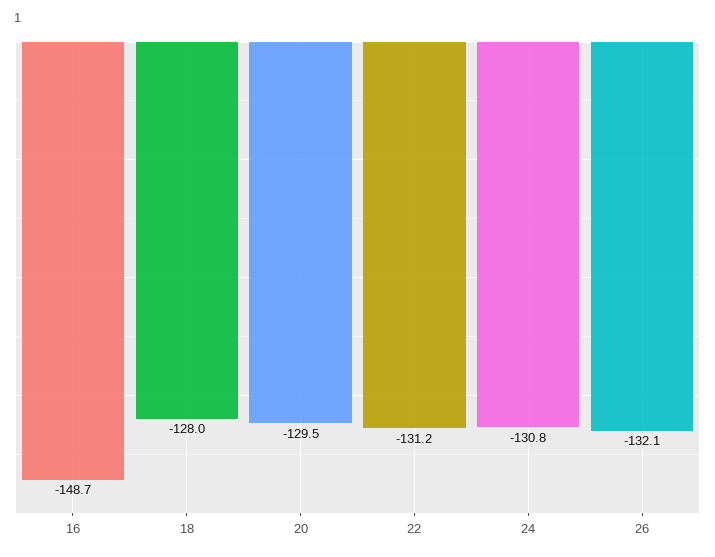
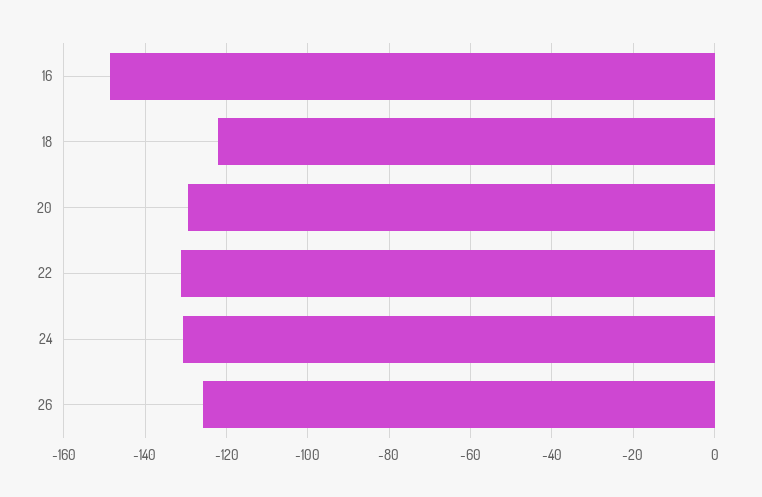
  {
    "16": -148.7,
-   "18": -128,
+   "18": -122,
    "20": -129.5,
    "22": -131.2,
    "24": -130.8,
-   "26": -132.1
+   "26": -126
  }

